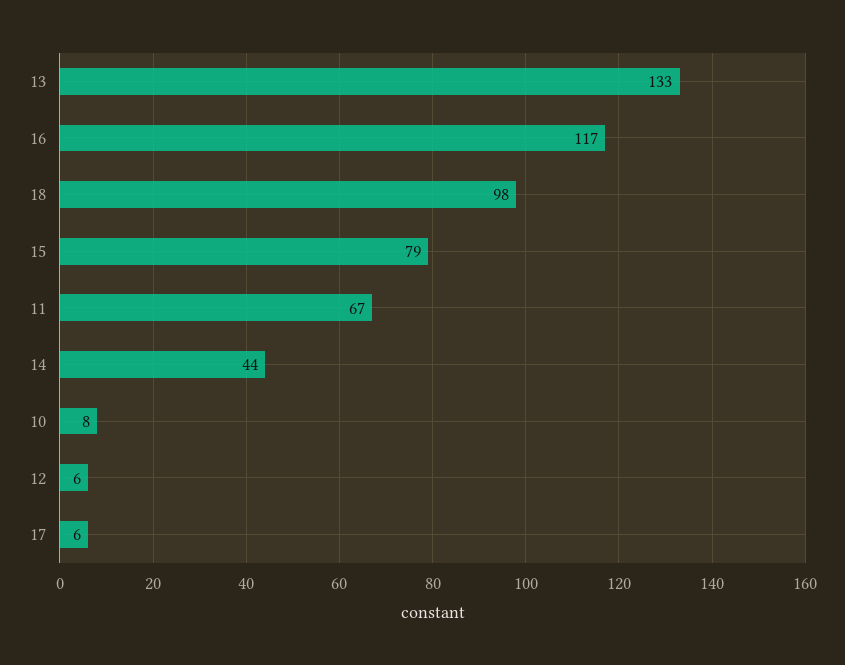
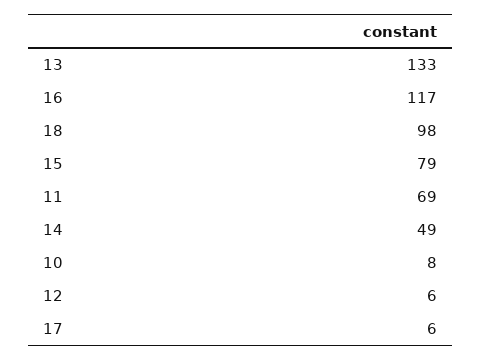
  {
    "13": 133,
    "16": 117,
    "18": 98,
    "15": 79,
-   "11": 67,
+   "11": 69,
-   "14": 44,
+   "14": 49,
    "10": 8,
    "12": 6,
    "17": 6
  }

